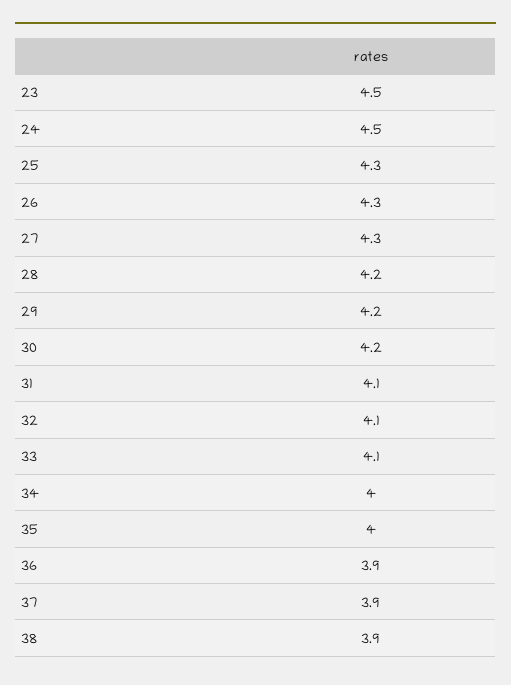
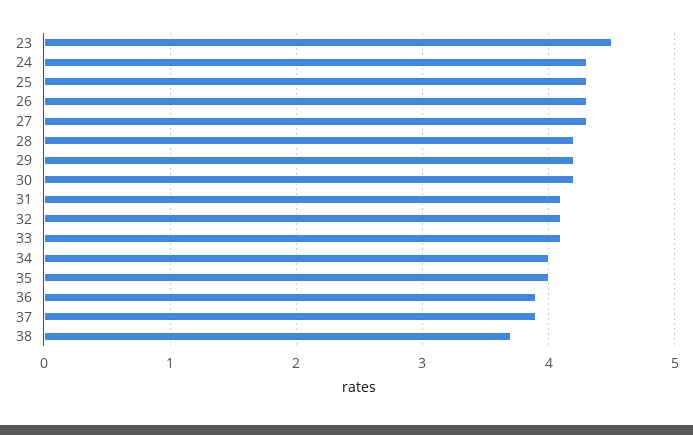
  {
    "23": 4.5,
-   "24": 4.5,
+   "24": 4.3,
    "25": 4.3,
    "26": 4.3,
    "27": 4.3,
    "28": 4.2,
    "29": 4.2,
    "30": 4.2,
    "31": 4.1,
    "32": 4.1,
    "33": 4.1,
    "34": 4,
    "35": 4,
    "36": 3.9,
    "37": 3.9,
-   "38": 3.9
+   "38": 3.7
  }

